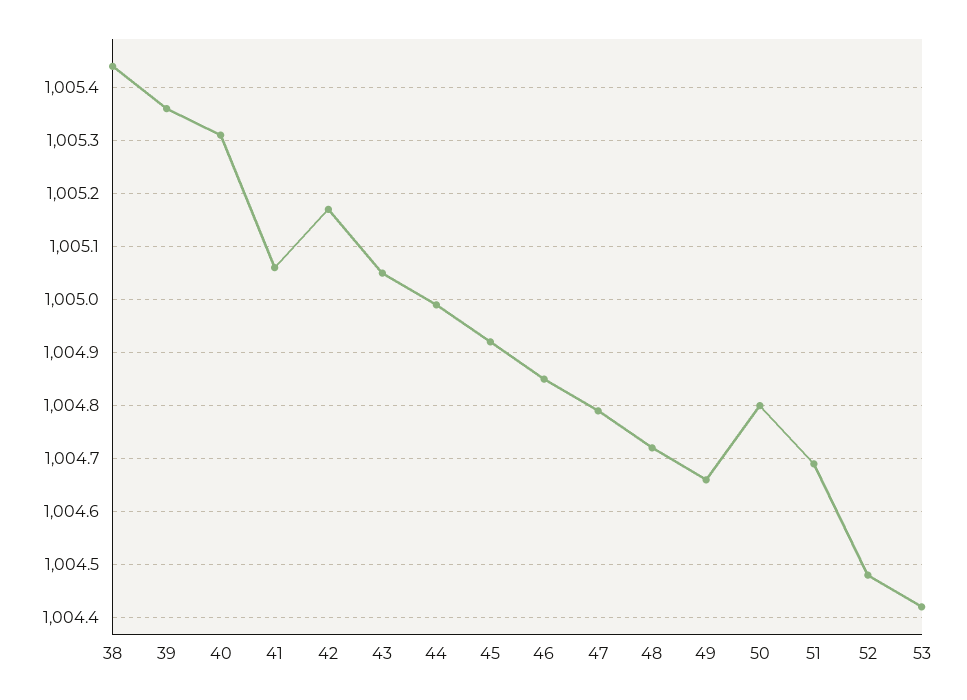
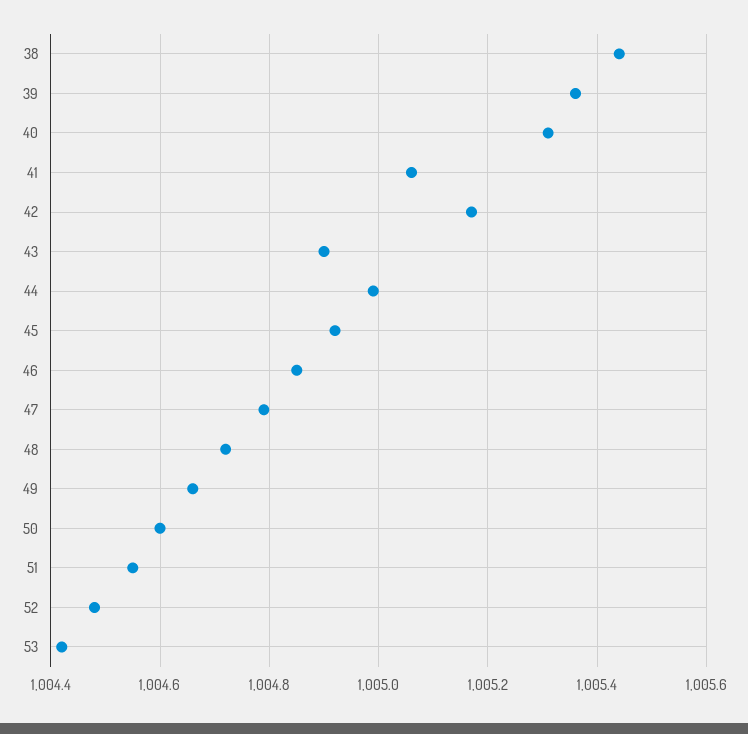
  {
    "38": 1005.45,
    "39": 1005.35,
    "40": 1005.3,
    "41": 1005.05,
    "42": 1005.15,
-   "43": 1005.05,
+   "43": 1004.9,
    "44": 1005,
    "45": 1004.9,
    "46": 1004.85,
    "47": 1004.8,
    "48": 1004.7,
    "49": 1004.65,
-   "50": 1004.8,
+   "50": 1004.6,
-   "51": 1004.7,
+   "51": 1004.55,
    "52": 1004.5,
    "53": 1004.4
  }

